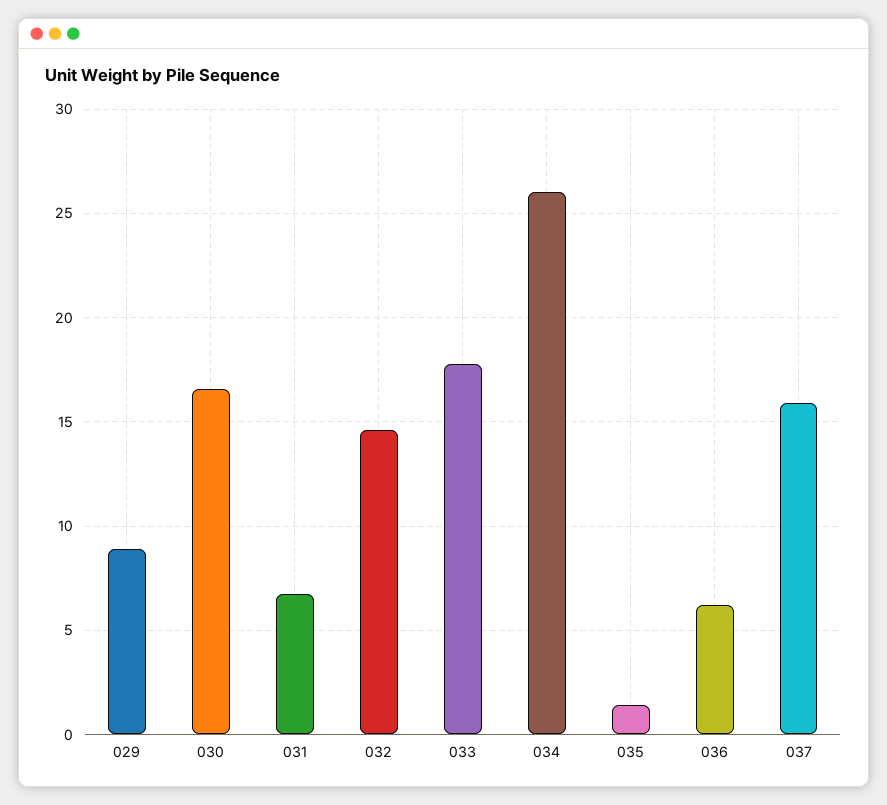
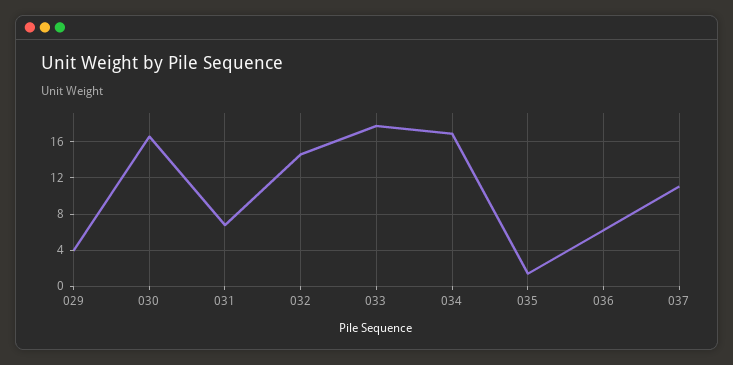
  {
-   "029": 9,
+   "029": 4,
    "030": 16.5,
    "031": 7,
    "032": 14.5,
    "033": 18,
-   "034": 26,
+   "034": 17,
    "035": 1.5,
    "036": 6,
-   "037": 16
+   "037": 11
  }

